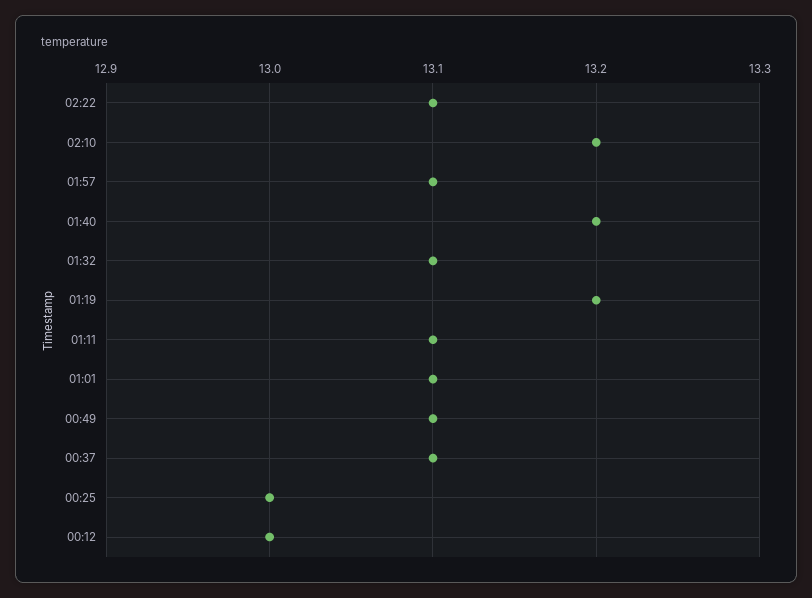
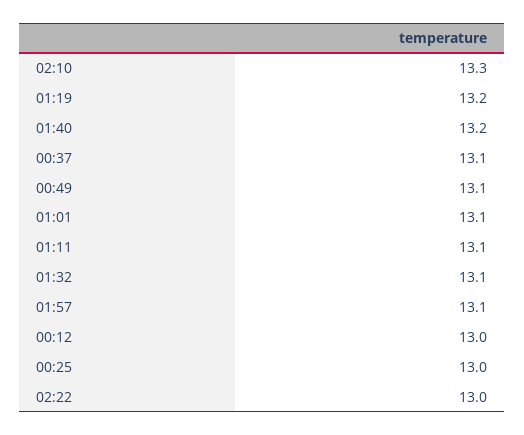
  {
-   "02:22": 13.1,
+   "02:22": 13,
-   "02:10": 13.2,
+   "02:10": 13.3,
    "01:57": 13.1,
    "01:40": 13.2,
    "01:32": 13.1,
    "01:19": 13.2,
    "01:11": 13.1,
    "01:01": 13.1,
    "00:49": 13.1,
    "00:37": 13.1,
    "00:25": 13,
    "00:12": 13
  }

